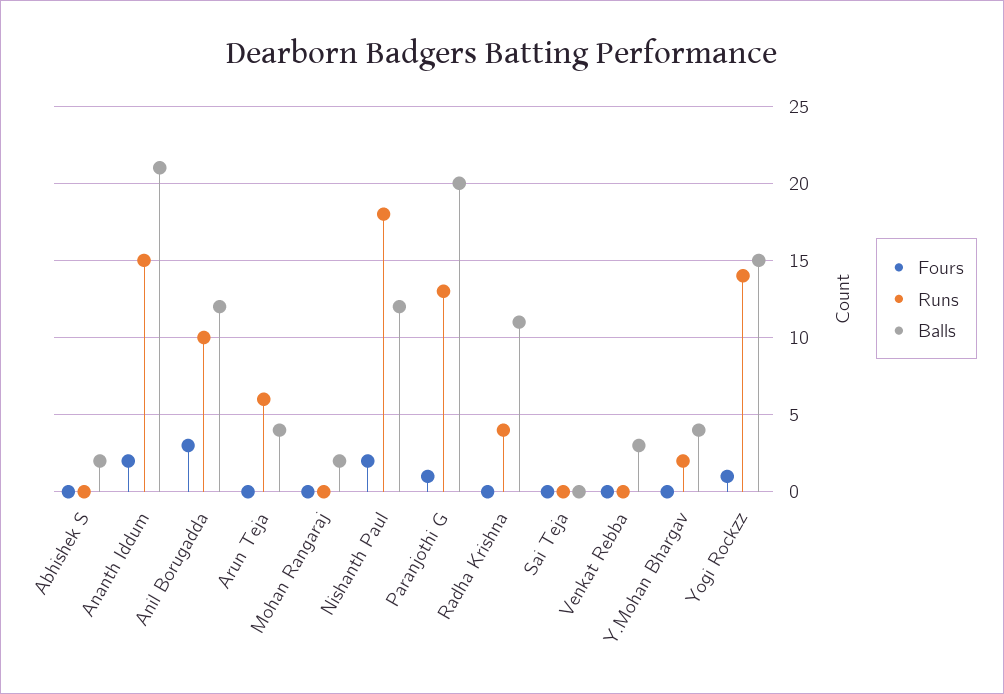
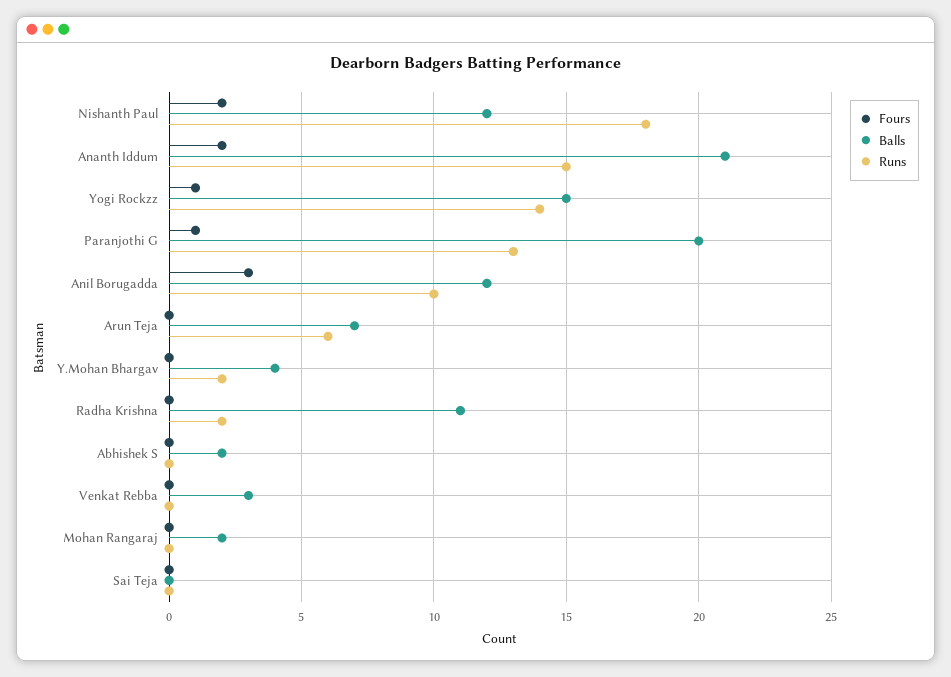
  {
    "Fours": {
      "Abhishek S": 0,
      "Ananth Iddum": 2,
      "Anil Borugadda": 3,
      "Arun Teja": 0,
      "Mohan Rangaraj": 0,
      "Nishanth Paul": 2,
      "Paranjothi G": 1,
      "Radha Krishna": 0,
      "Sai Teja": 0,
      "Venkat Rebba": 0,
      "Y.Mohan Bhargav": 0,
      "Yogi Rockzz": 1
    },
    "Runs": {
      "Abhishek S": 0,
      "Ananth Iddum": 15,
      "Anil Borugadda": 10,
      "Arun Teja": 6,
      "Mohan Rangaraj": 0,
      "Nishanth Paul": 18,
      "Paranjothi G": 13,
-     "Radha Krishna": 4,
+     "Radha Krishna": 2,
      "Sai Teja": 0,
      "Venkat Rebba": 0,
      "Y.Mohan Bhargav": 2,
      "Yogi Rockzz": 14
    },
    "Balls": {
      "Abhishek S": 2,
      "Ananth Iddum": 21,
      "Anil Borugadda": 12,
-     "Arun Teja": 4,
+     "Arun Teja": 7,
      "Mohan Rangaraj": 2,
      "Nishanth Paul": 12,
      "Paranjothi G": 20,
      "Radha Krishna": 11,
      "Sai Teja": 0,
      "Venkat Rebba": 3,
      "Y.Mohan Bhargav": 4,
      "Yogi Rockzz": 15
    }
  }

